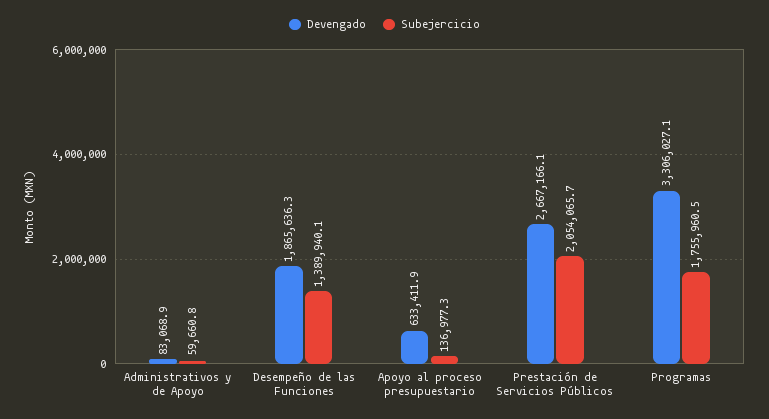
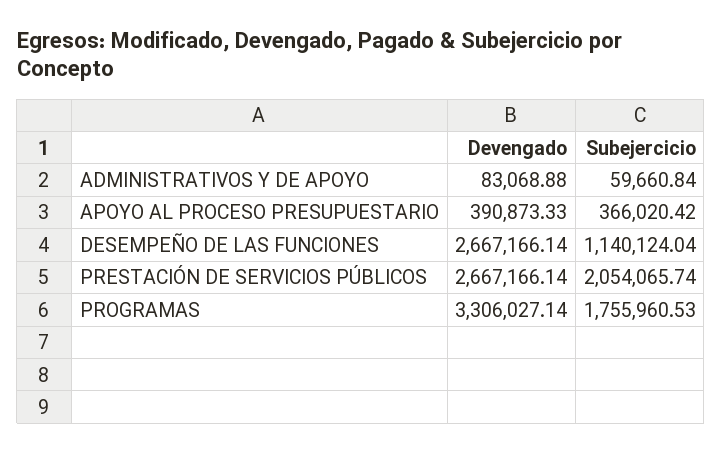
  {
    "Devengado": {
      "Administrativos y de Apoyo": 83068.88,
-     "Desempeño de las Funciones": 1865636.3,
+     "Desempeño de las Funciones": 2667166.14,
-     "Apoyo al proceso presupuestario": 633411.9,
+     "Apoyo al proceso presupuestario": 390873.33,
      "Prestación de Servicios Públicos": 2667166.14,
      "Programas": 3306027.14
    },
    "Subejercicio": {
      "Administrativos y de Apoyo": 59660.84,
-     "Desempeño de las Funciones": 1389940.1,
+     "Desempeño de las Funciones": 1140124.04,
-     "Apoyo al proceso presupuestario": 136977.3,
+     "Apoyo al proceso presupuestario": 366020.42,
      "Prestación de Servicios Públicos": 2054065.74,
      "Programas": 1755960.53
    }
  }

